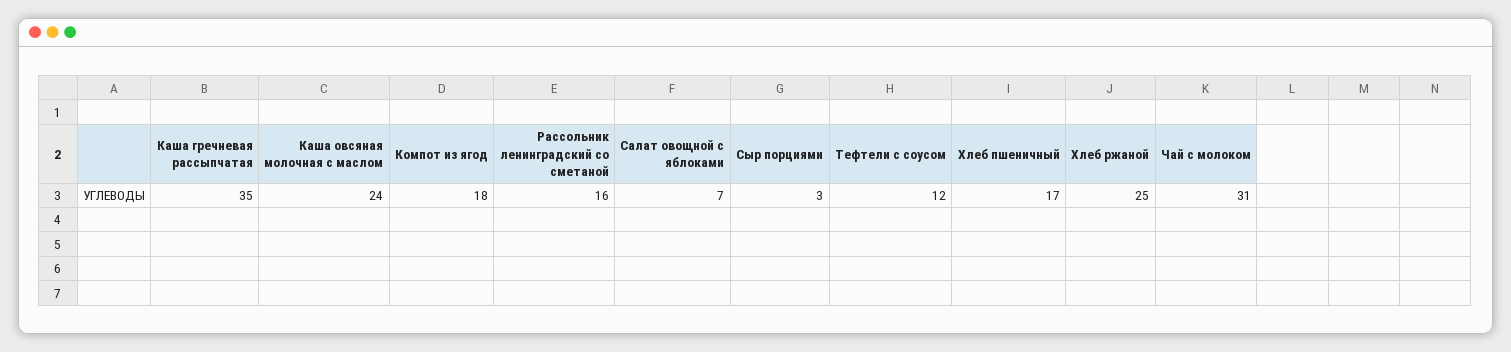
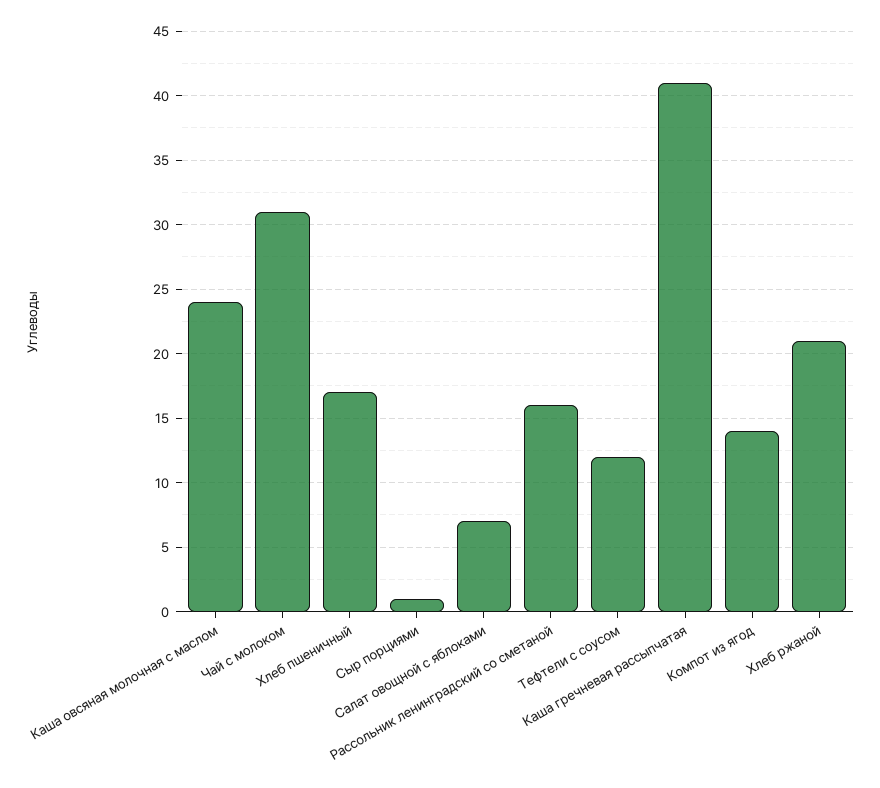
  {
-   "Каша гречневая рассыпчатая": 35,
+   "Каша гречневая рассыпчатая": 41,
    "Каша овсяная молочная с маслом": 24,
-   "Компот из ягод": 18,
+   "Компот из ягод": 14,
    "Рассольник ленинградский со сметаной": 16,
    "Салат овощной с яблоками": 7,
-   "Сыр порциями": 3,
+   "Сыр порциями": 1,
    "Тефтели с соусом": 12,
    "Хлеб пшеничный": 17,
-   "Хлеб ржаной": 25,
+   "Хлеб ржаной": 21,
    "Чай с молоком": 31
  }

